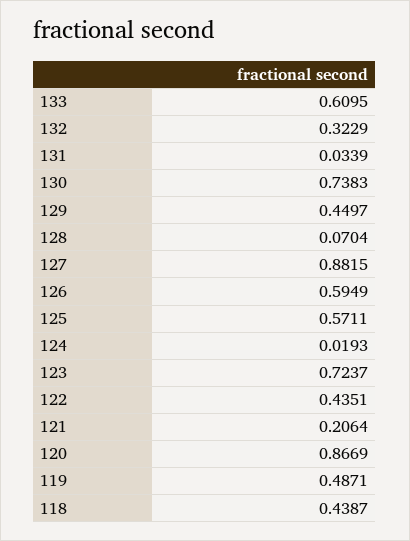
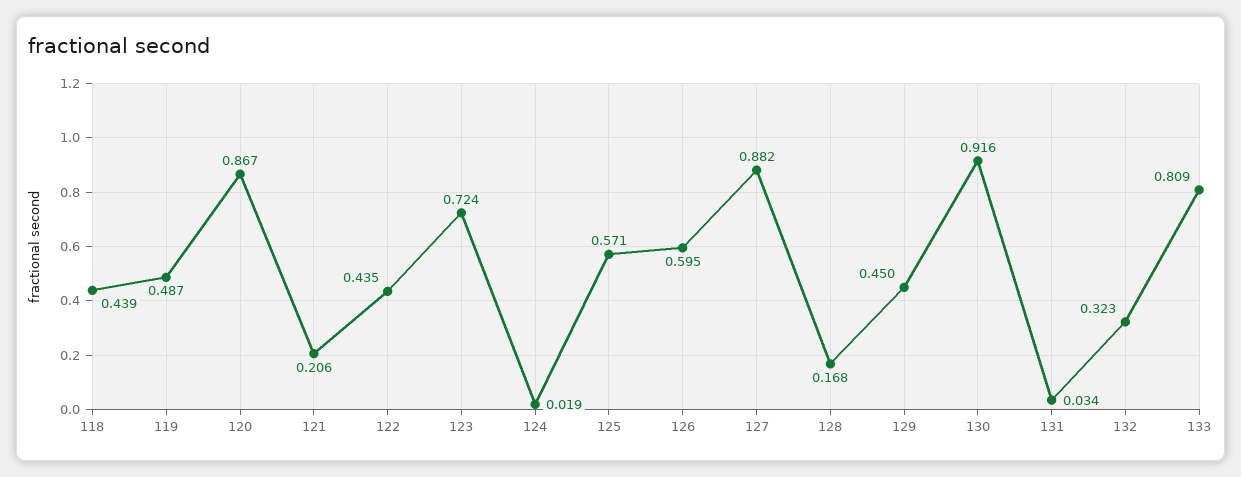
  {
-   "133": 0.6095,
+   "133": 0.809,
    "132": 0.3229,
    "131": 0.0339,
-   "130": 0.7383,
+   "130": 0.916,
    "129": 0.4497,
-   "128": 0.0704,
+   "128": 0.168,
    "127": 0.8815,
    "126": 0.5949,
    "125": 0.5711,
    "124": 0.0193,
    "123": 0.7237,
    "122": 0.4351,
    "121": 0.2064,
    "120": 0.8669,
    "119": 0.4871,
    "118": 0.4387
  }

